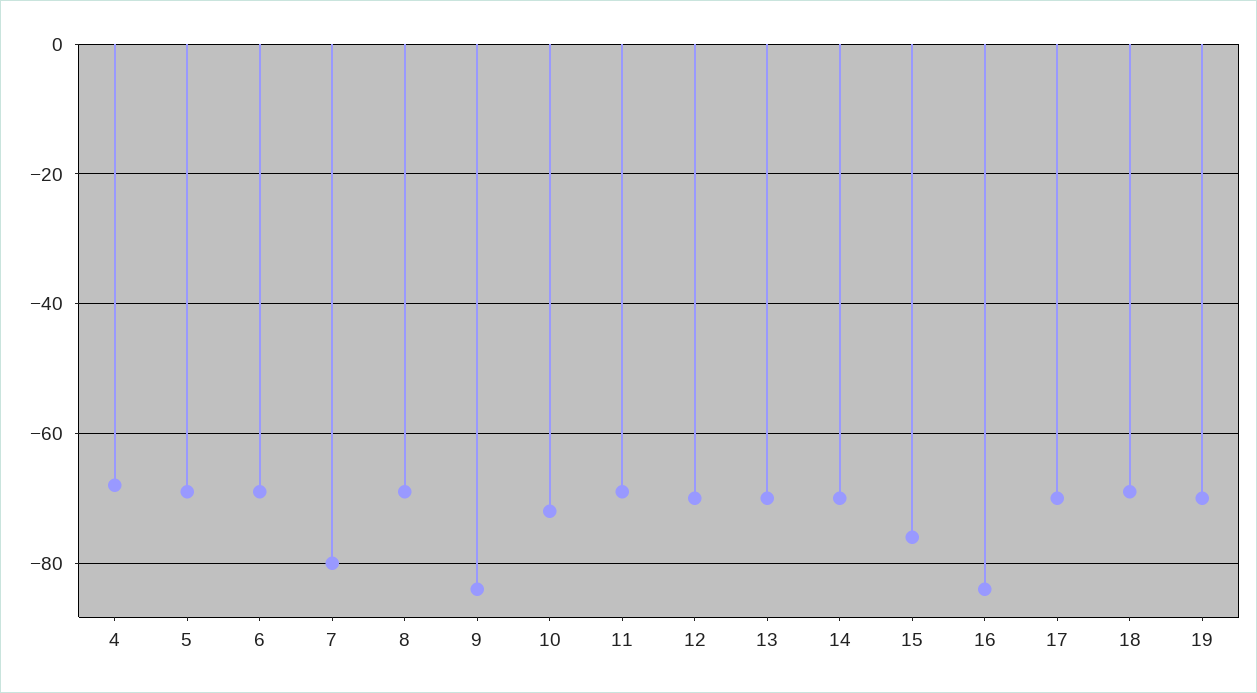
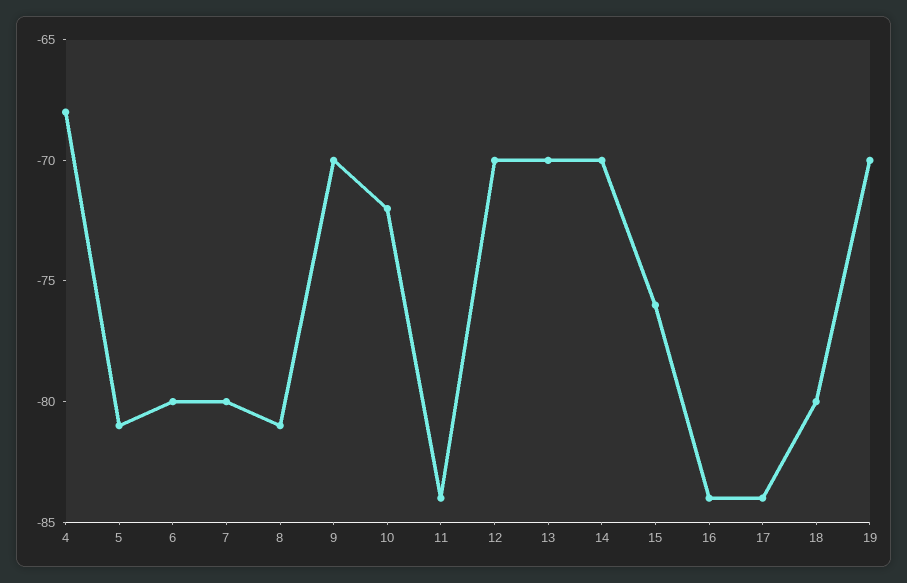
  {
    "4": -68,
-   "5": -70,
+   "5": -81,
-   "6": -70,
+   "6": -80,
    "7": -80,
-   "8": -70,
+   "8": -81,
-   "9": -85,
+   "9": -70,
    "10": -72,
-   "11": -70,
+   "11": -84,
    "12": -70,
    "13": -70,
    "14": -70,
    "15": -76,
    "16": -84,
-   "17": -70,
+   "17": -84,
-   "18": -70,
+   "18": -80,
    "19": -70
  }

